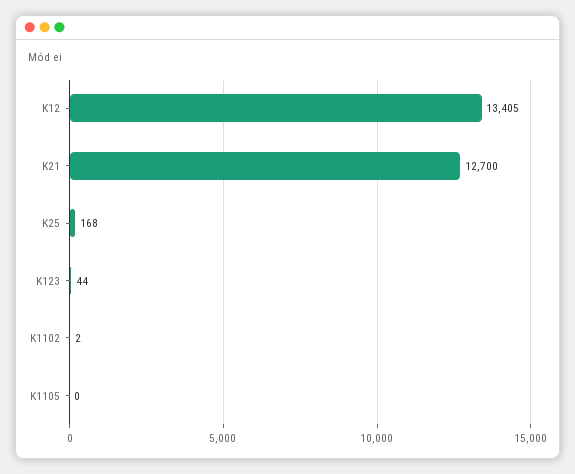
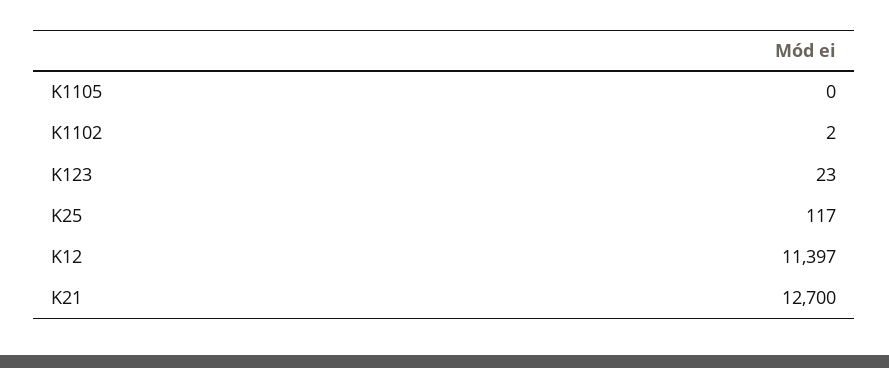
  {
-   "K12": 13405,
+   "K12": 11397,
    "K21": 12700,
-   "K25": 168,
+   "K25": 117,
-   "K123": 44,
+   "K123": 23,
    "K1102": 2,
    "K1105": 0
  }

